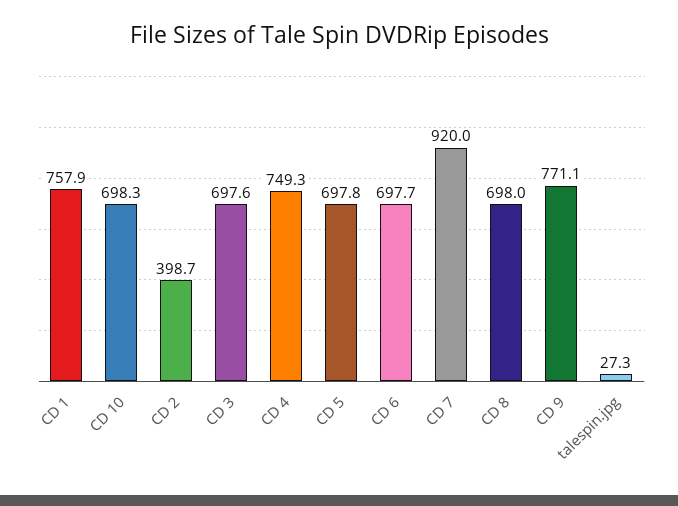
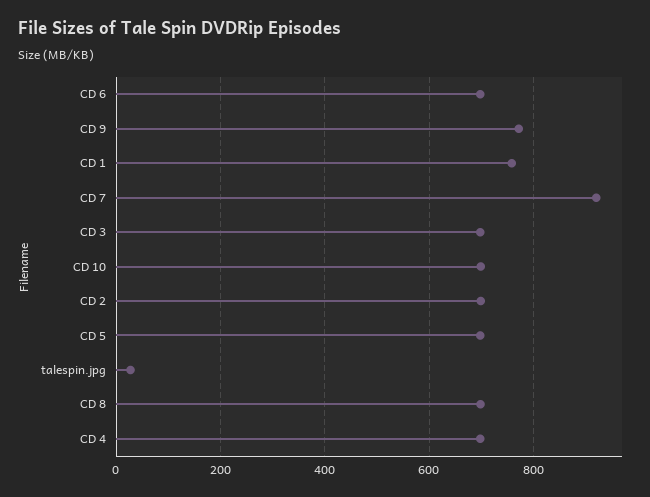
  {
    "CD 1": 757.9,
    "CD 10": 698.3,
-   "CD 2": 398.7,
+   "CD 2": 700,
    "CD 3": 697.6,
-   "CD 4": 749.3,
+   "CD 4": 700,
    "CD 5": 697.8,
    "CD 6": 697.7,
    "CD 7": 920,
    "CD 8": 698,
    "CD 9": 771.1,
    "talespin.jpg": 27.3
  }

